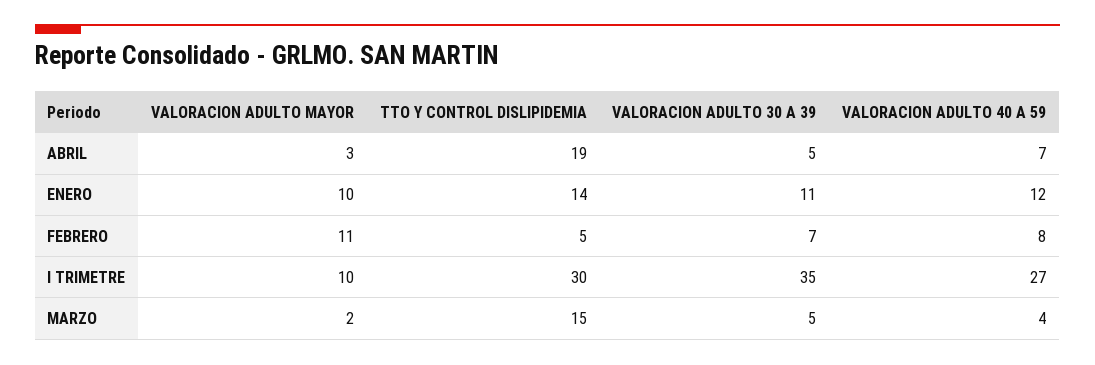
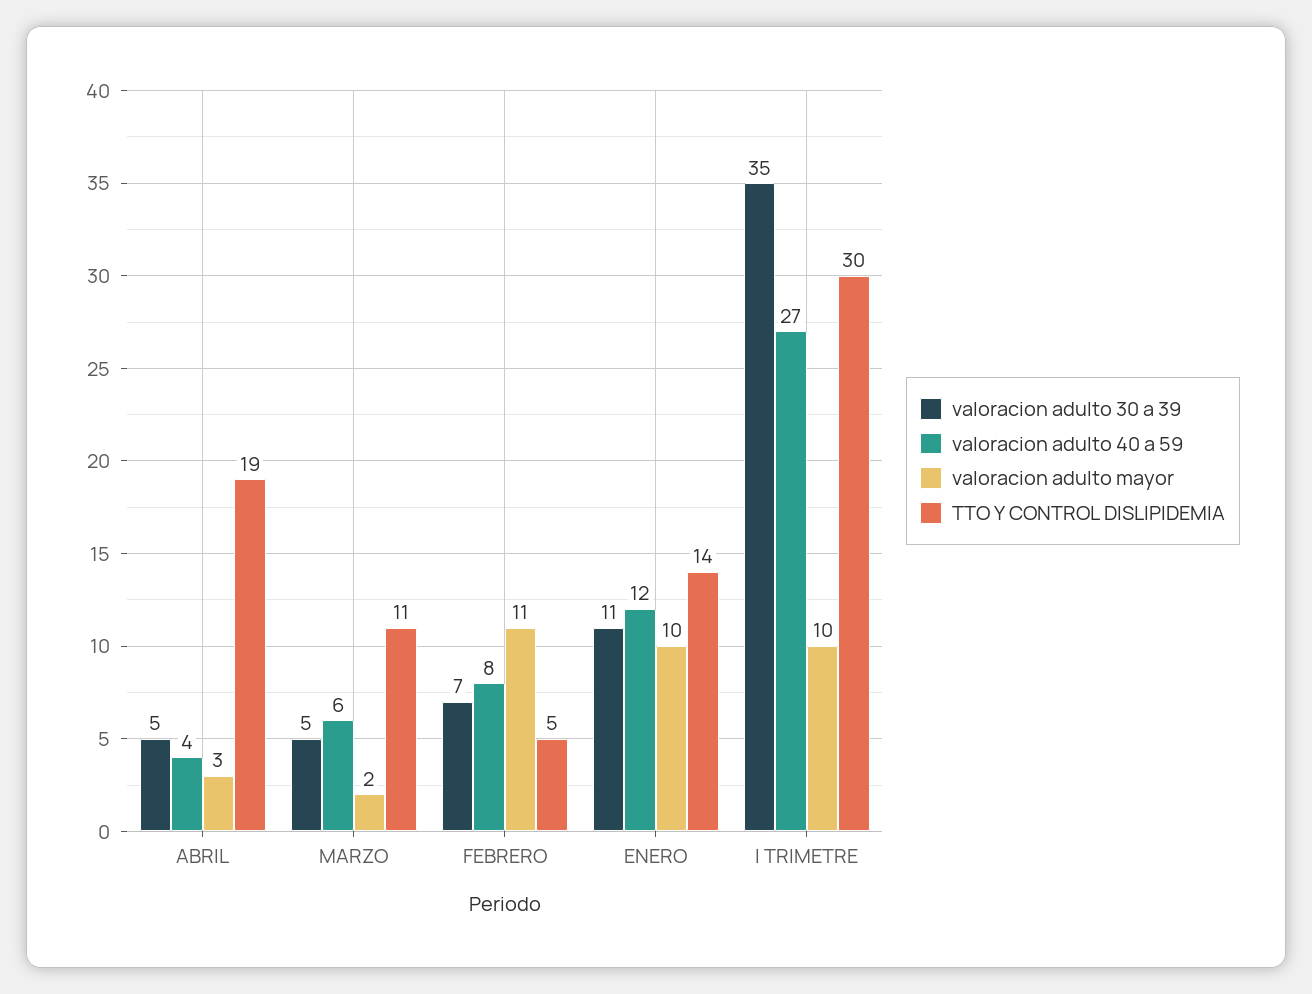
  {
    "VALORACION ADULTO MAYOR": {
      "ABRIL": 3,
      "ENERO": 10,
      "FEBRERO": 11,
      "I TRIMETRE": 10,
      "MARZO": 2
    },
    "TTO Y CONTROL DISLIPIDEMIA": {
      "ABRIL": 19,
      "ENERO": 14,
      "FEBRERO": 5,
      "I TRIMETRE": 30,
-     "MARZO": 15
+     "MARZO": 11
    },
    "VALORACION ADULTO 30 A 39": {
      "ABRIL": 5,
      "ENERO": 11,
      "FEBRERO": 7,
      "I TRIMETRE": 35,
      "MARZO": 5
    },
    "VALORACION ADULTO 40 A 59": {
-     "ABRIL": 7,
+     "ABRIL": 4,
      "ENERO": 12,
      "FEBRERO": 8,
      "I TRIMETRE": 27,
-     "MARZO": 4
+     "MARZO": 6
    }
  }

